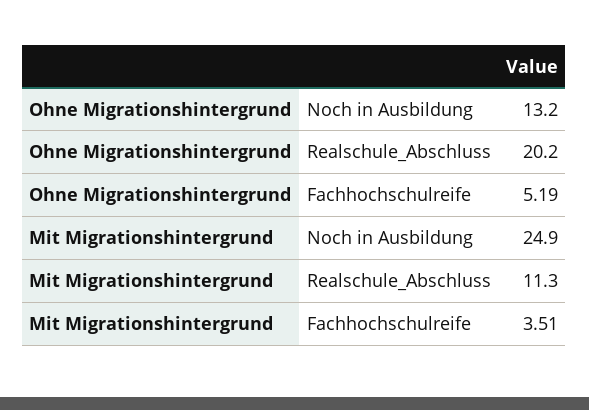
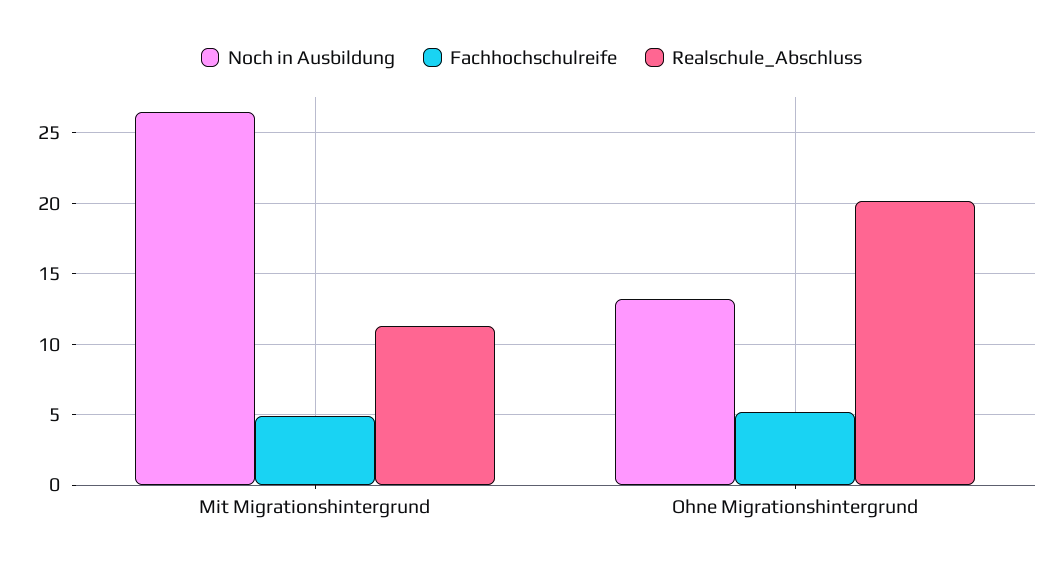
  {
    "Noch in Ausbildung": {
      "Ohne Migrationshintergrund": 13.2,
-     "Mit Migrationshintergrund": 24.9
+     "Mit Migrationshintergrund": 26.5
    },
    "Realschule_Abschluss": {
      "Ohne Migrationshintergrund": 20.2,
      "Mit Migrationshintergrund": 11.3
    },
    "Fachhochschulreife": {
      "Ohne Migrationshintergrund": 5.19,
-     "Mit Migrationshintergrund": 3.51
+     "Mit Migrationshintergrund": 5
    }
  }

